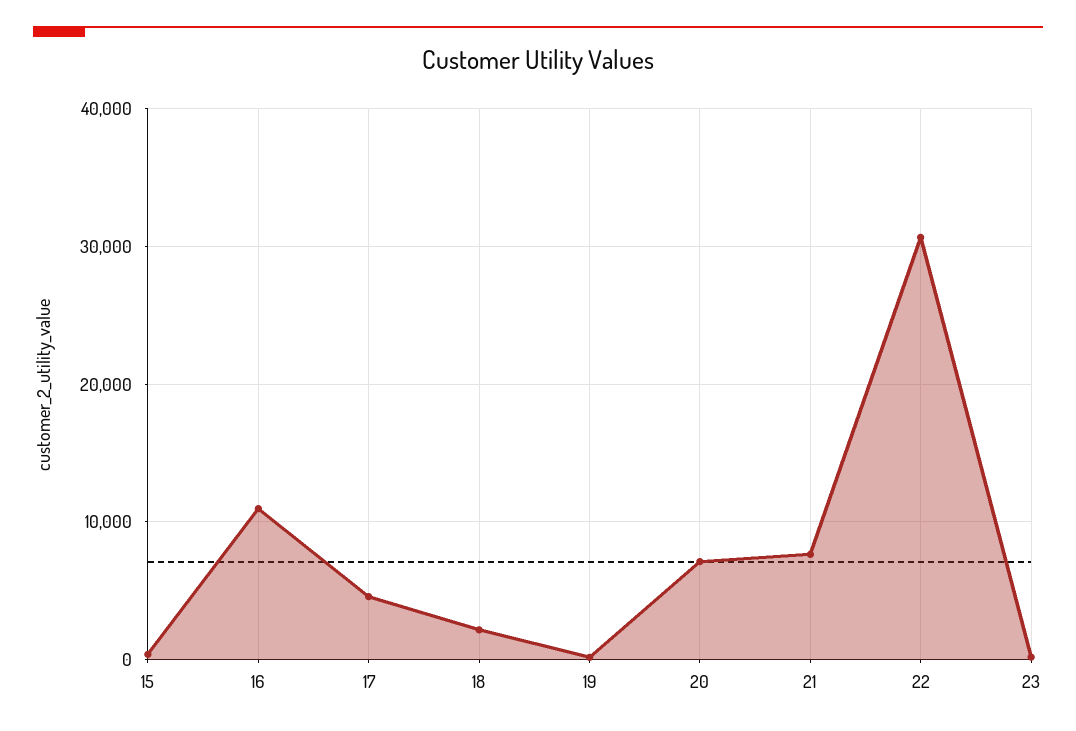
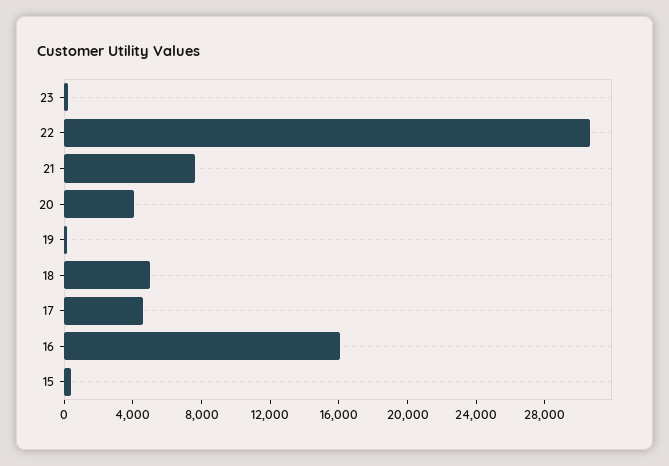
  {
    "15": 0,
-   "16": 11000,
+   "16": 16000,
    "17": 5000,
-   "18": 2000,
+   "18": 5000,
    "19": 0,
-   "20": 7000,
+   "20": 4000,
    "21": 8000,
    "22": 31000,
    "23": 0
  }

